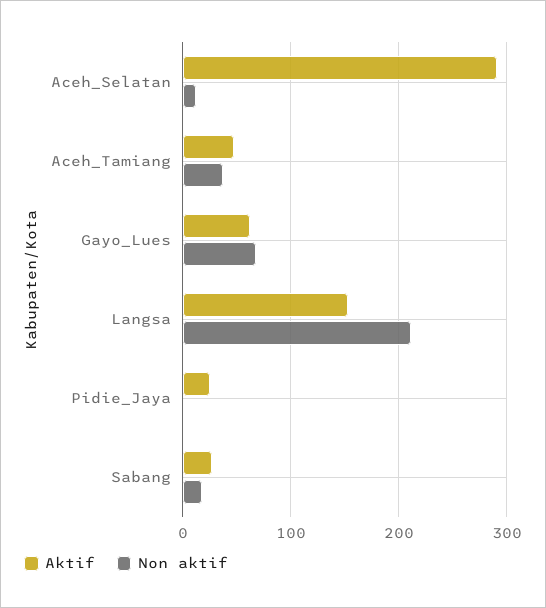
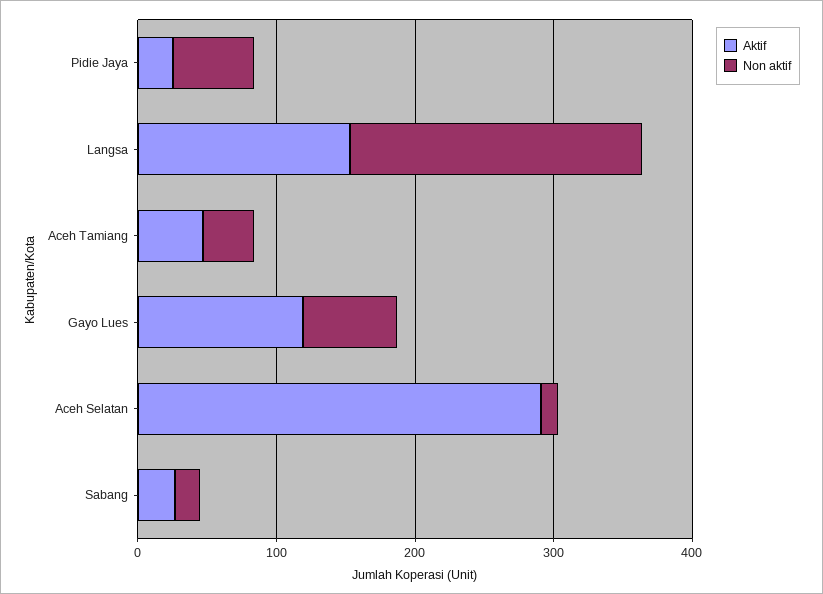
  {
    "Aktif": {
      "Aceh_Selatan": 290,
      "Aceh_Tamiang": 50,
-     "Gayo_Lues": 60,
+     "Gayo_Lues": 120,
      "Langsa": 150,
      "Pidie_Jaya": 30,
      "Sabang": 30
    },
    "Non aktif": {
      "Aceh_Selatan": 10,
      "Aceh_Tamiang": 40,
      "Gayo_Lues": 70,
      "Langsa": 210,
-     "Pidie_Jaya": 0,
+     "Pidie_Jaya": 60,
      "Sabang": 20
    }
  }

